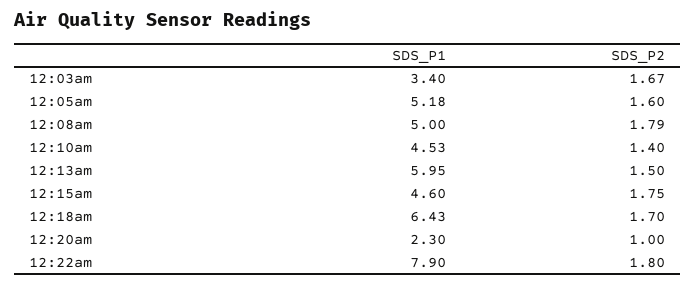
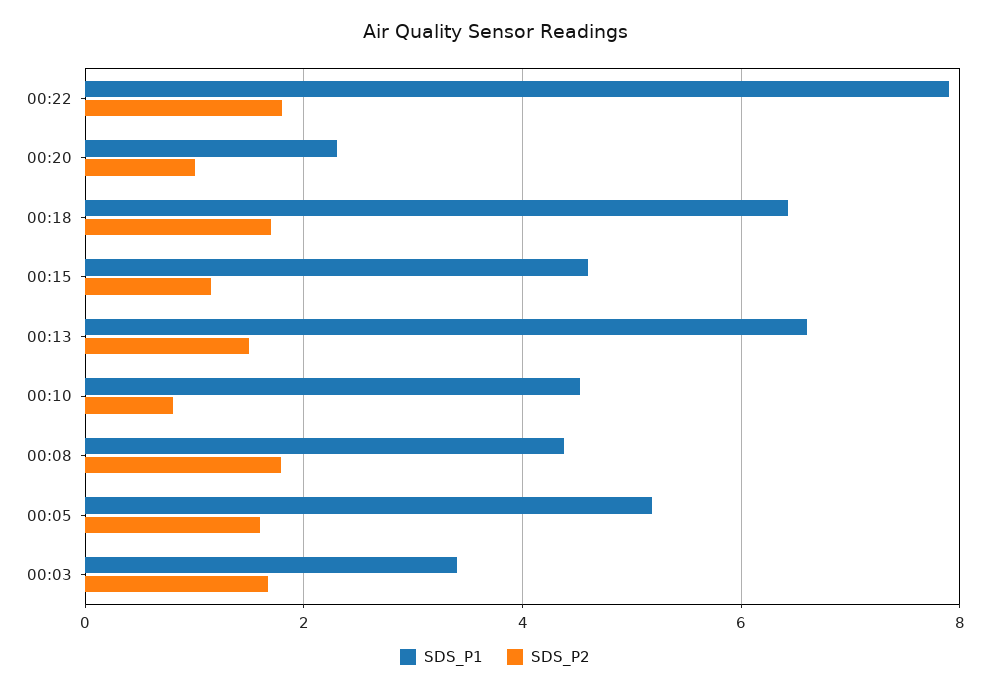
  {
    "SDS_P1": {
      "12:03am": 3.4,
      "12:05am": 5.18,
-     "12:08am": 5,
+     "12:08am": 4.4,
      "12:10am": 4.53,
-     "12:13am": 5.95,
+     "12:13am": 6.6,
      "12:15am": 4.6,
      "12:18am": 6.43,
      "12:20am": 2.3,
      "12:22am": 7.9
    },
    "SDS_P2": {
      "12:03am": 1.67,
      "12:05am": 1.6,
      "12:08am": 1.79,
-     "12:10am": 1.4,
+     "12:10am": 0.8,
      "12:13am": 1.5,
-     "12:15am": 1.75,
+     "12:15am": 1.2,
      "12:18am": 1.7,
      "12:20am": 1,
      "12:22am": 1.8
    }
  }

